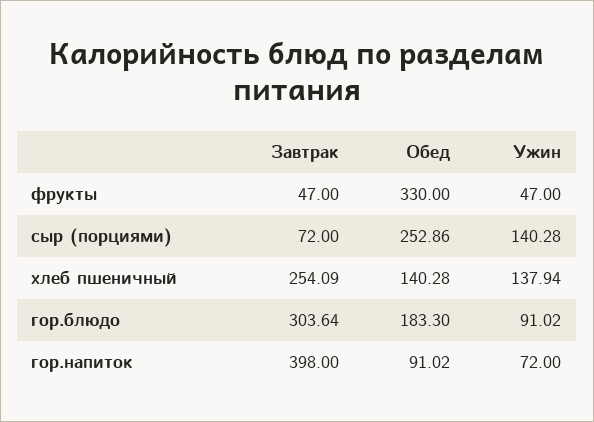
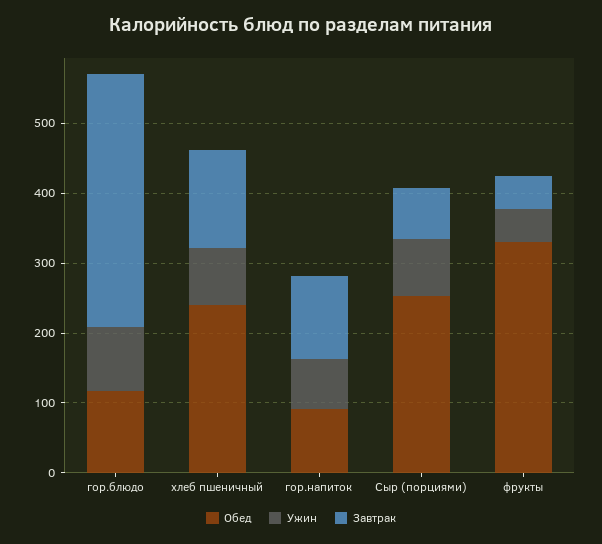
  {
    "Завтрак": {
      "фрукты": 47,
      "сыр (порциями)": 72,
-     "хлеб пшеничный": 254.09,
+     "хлеб пшеничный": 140,
-     "гор.блюдо": 303.64,
+     "гор.блюдо": 360,
-     "гор.напиток": 398
+     "гор.напиток": 120
    },
    "Обед": {
      "фрукты": 330,
      "сыр (порциями)": 252.86,
-     "хлеб пшеничный": 140.28,
+     "хлеб пшеничный": 240,
-     "гор.блюдо": 183.3,
+     "гор.блюдо": 120,
      "гор.напиток": 91.02
    },
    "Ужин": {
      "фрукты": 47,
-     "сыр (порциями)": 140.28,
+     "сыр (порциями)": 80,
-     "хлеб пшеничный": 137.94,
+     "хлеб пшеничный": 80,
      "гор.блюдо": 91.02,
      "гор.напиток": 72
    }
  }

